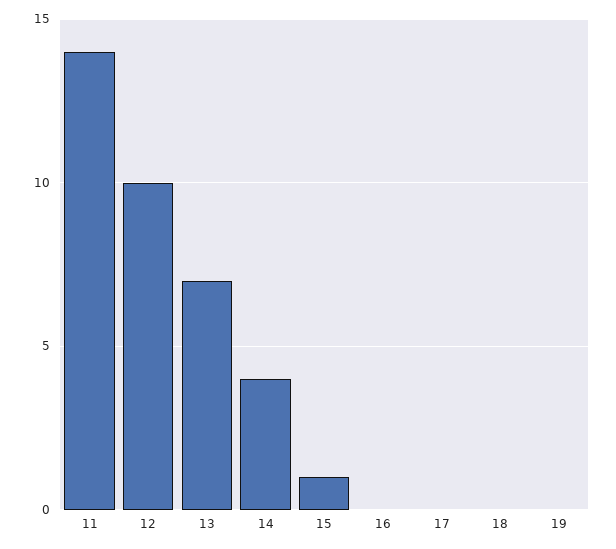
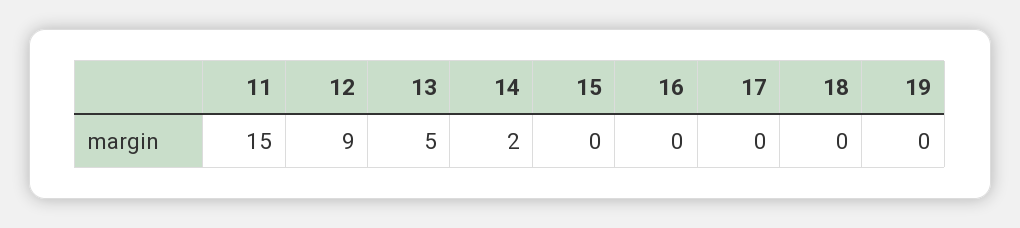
  {
-   "11": 14,
+   "11": 15,
-   "12": 10,
+   "12": 9,
-   "13": 7,
+   "13": 5,
-   "14": 4,
+   "14": 2,
-   "15": 1,
+   "15": 0,
    "16": 0,
    "17": 0,
    "18": 0,
    "19": 0
  }

